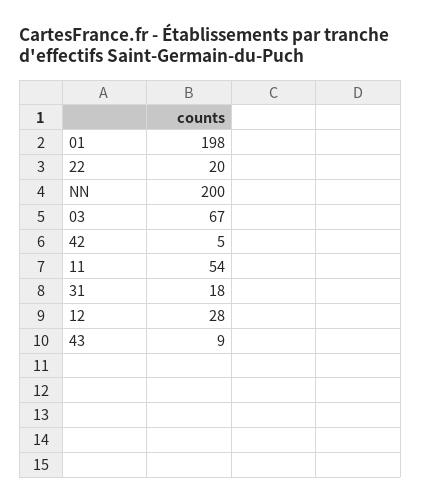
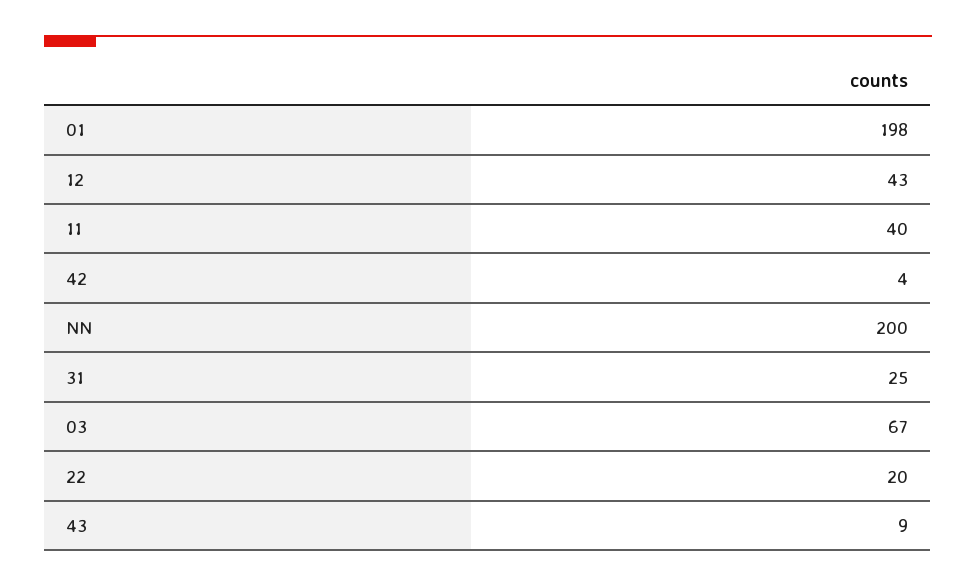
  {
    "01": 198,
    "22": 20,
    "NN": 200,
    "03": 67,
-   "42": 5,
+   "42": 4,
-   "11": 54,
+   "11": 40,
-   "31": 18,
+   "31": 25,
-   "12": 28,
+   "12": 43,
    "43": 9
  }

